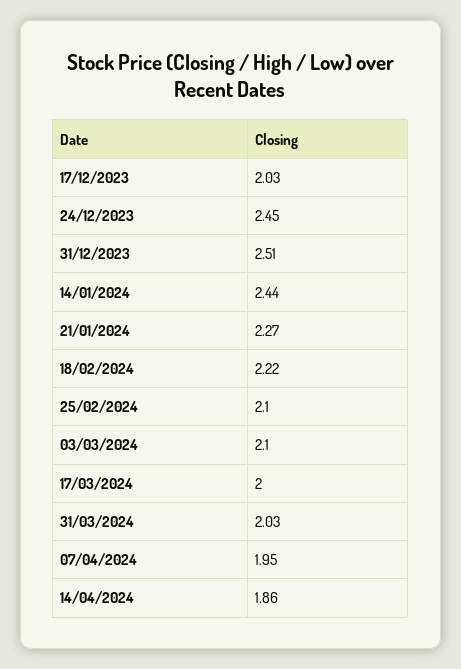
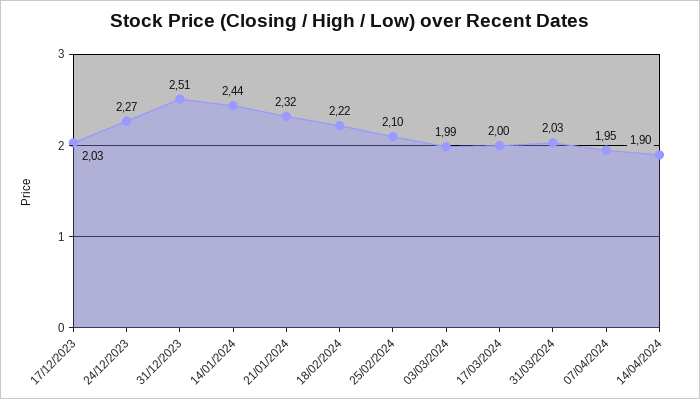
  {
    "17/12/2023": 2.03,
-   "24/12/2023": 2.45,
+   "24/12/2023": 2.27,
    "31/12/2023": 2.51,
    "14/01/2024": 2.44,
-   "21/01/2024": 2.27,
+   "21/01/2024": 2.32,
    "18/02/2024": 2.22,
    "25/02/2024": 2.1,
-   "03/03/2024": 2.1,
+   "03/03/2024": 1.99,
    "17/03/2024": 2,
    "31/03/2024": 2.03,
    "07/04/2024": 1.95,
-   "14/04/2024": 1.86
+   "14/04/2024": 1.9
  }

